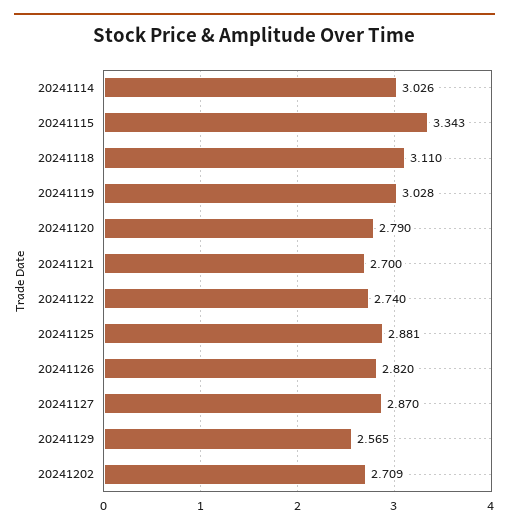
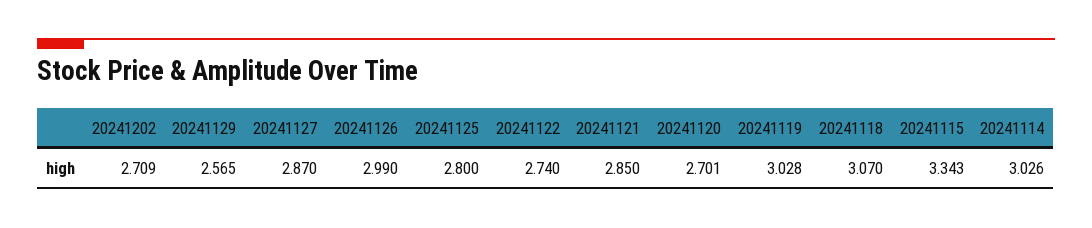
  {
    "20241114": 3.026,
    "20241115": 3.343,
-   "20241118": 3.11,
+   "20241118": 3.07,
    "20241119": 3.028,
-   "20241120": 2.79,
+   "20241120": 2.701,
-   "20241121": 2.7,
+   "20241121": 2.85,
    "20241122": 2.74,
-   "20241125": 2.881,
+   "20241125": 2.8,
-   "20241126": 2.82,
+   "20241126": 2.99,
    "20241127": 2.87,
    "20241129": 2.565,
    "20241202": 2.709
  }

